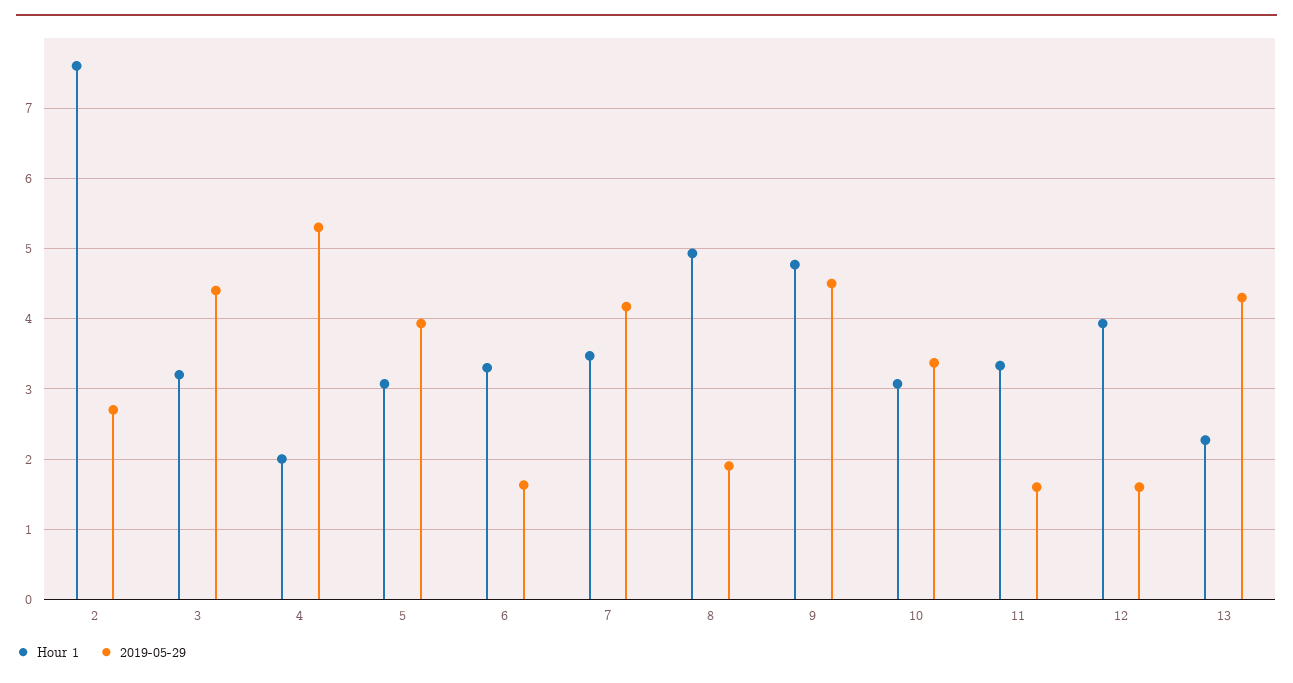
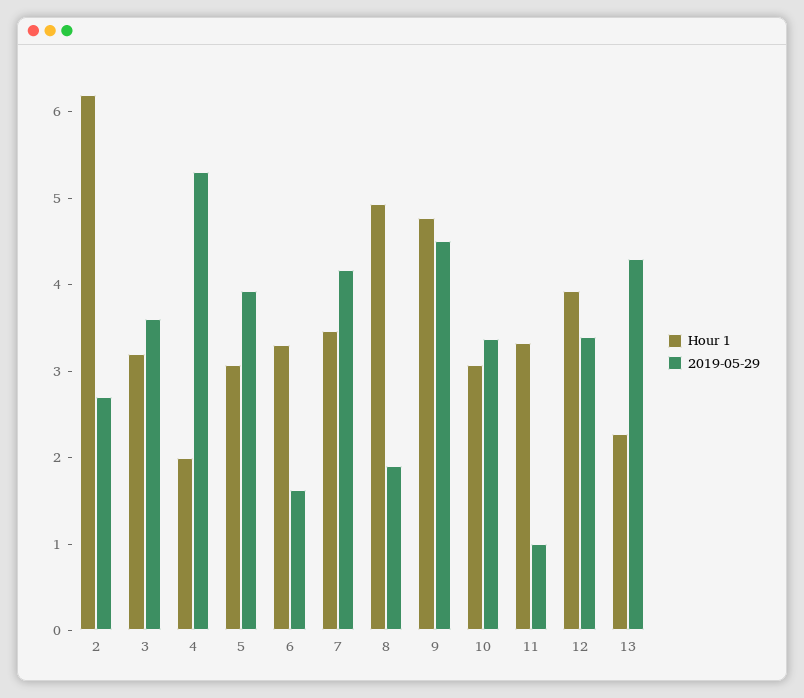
  {
    "Hour 1": {
-     "2": 7.6,
+     "2": 6.2,
      "3": 3.2,
      "4": 2,
      "5": 3.1,
      "6": 3.3,
      "7": 3.5,
      "8": 4.9,
      "9": 4.8,
      "10": 3.1,
      "11": 3.3,
      "12": 3.9,
      "13": 2.3
    },
    "2019-05-29": {
      "2": 2.7,
-     "3": 4.4,
+     "3": 3.6,
      "4": 5.3,
      "5": 3.9,
      "6": 1.6,
      "7": 4.2,
      "8": 1.9,
      "9": 4.5,
      "10": 3.4,
-     "11": 1.6,
+     "11": 1,
-     "12": 1.6,
+     "12": 3.4,
      "13": 4.3
    }
  }

